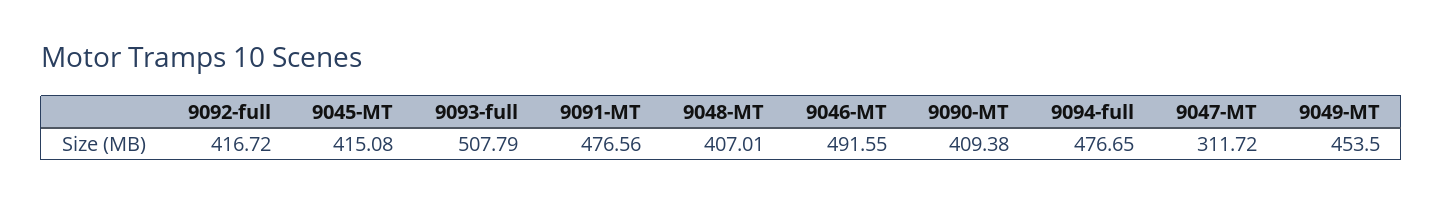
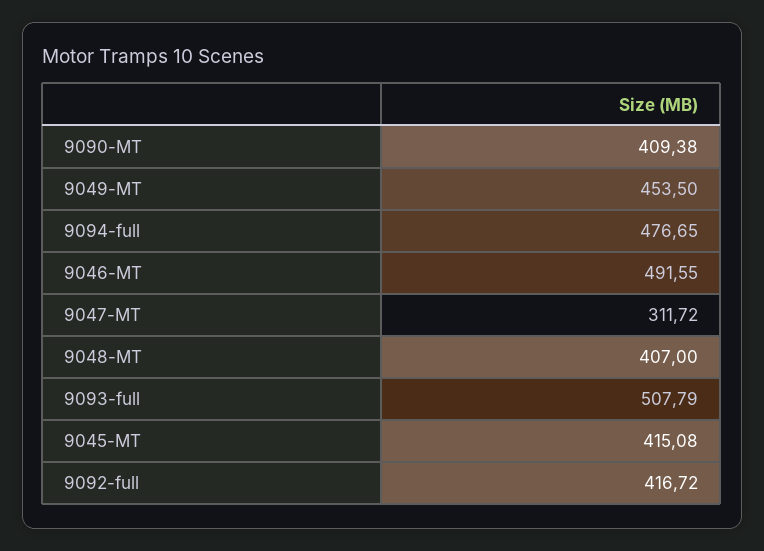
  {
    "9092-full": 416.72,
    "9045-MT": 415.08,
    "9093-full": 507.79,
-   "9091-MT": 476.56,
-   "9048-MT": 407.01,
+   "9048-MT": 407,
    "9046-MT": 491.55,
    "9090-MT": 409.38,
    "9094-full": 476.65,
    "9047-MT": 311.72,
    "9049-MT": 453.5
  }

